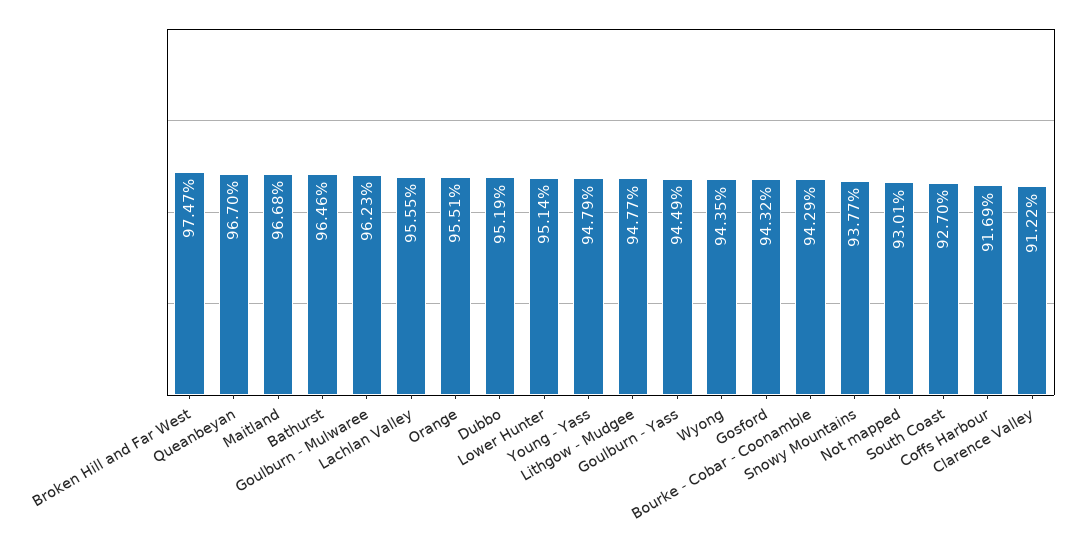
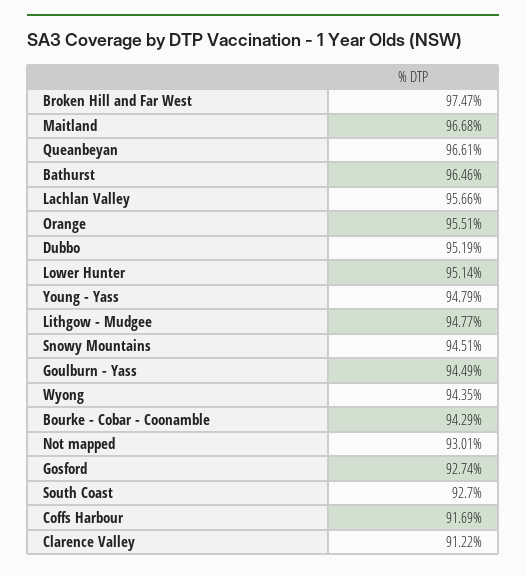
  {
    "Broken Hill and Far West": 97.47,
-   "Queanbeyan": 96.7,
+   "Queanbeyan": 96.61,
    "Maitland": 96.68,
    "Bathurst": 96.46,
-   "Goulburn - Mulwaree": 96.23,
-   "Lachlan Valley": 95.55,
+   "Lachlan Valley": 95.66,
    "Orange": 95.51,
    "Dubbo": 95.19,
    "Lower Hunter": 95.14,
    "Young - Yass": 94.79,
    "Lithgow - Mudgee": 94.77,
    "Goulburn - Yass": 94.49,
    "Wyong": 94.35,
-   "Gosford": 94.32,
+   "Gosford": 92.74,
    "Bourke - Cobar - Coonamble": 94.29,
-   "Snowy Mountains": 93.77,
+   "Snowy Mountains": 94.51,
    "Not mapped": 93.01,
    "South Coast": 92.7,
    "Coffs Harbour": 91.69,
    "Clarence Valley": 91.22
  }

